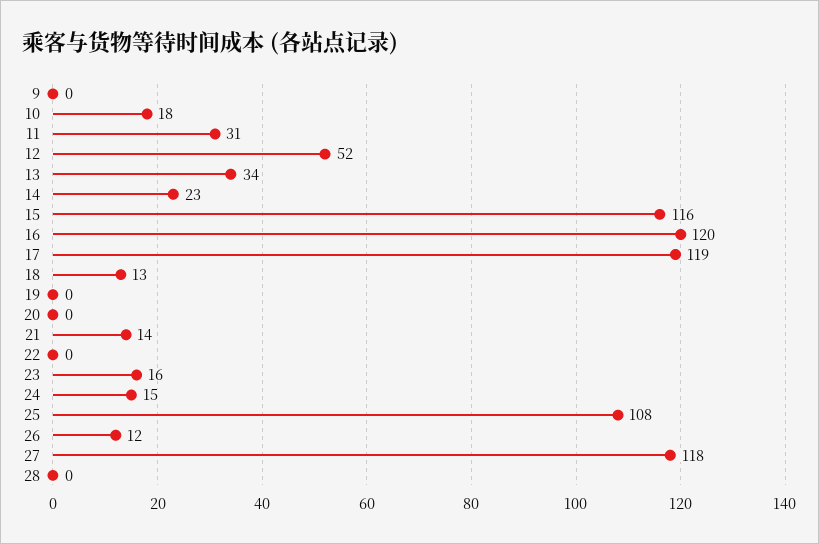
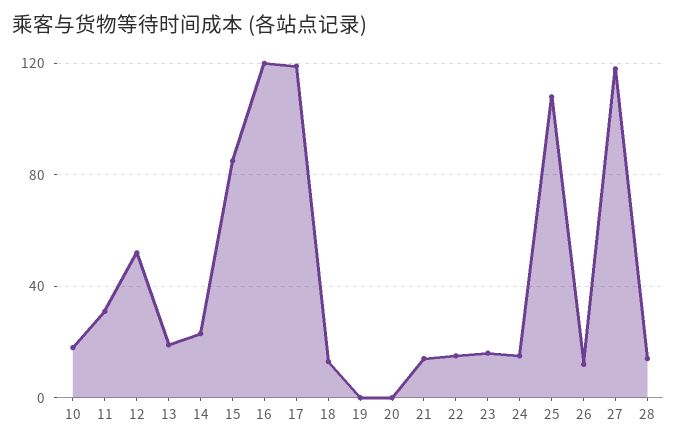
  {
-   "9": 0,
    "10": 18,
    "11": 31,
    "12": 52,
-   "13": 34,
+   "13": 20,
    "14": 23,
-   "15": 116,
+   "15": 85,
    "16": 120,
    "17": 119,
    "18": 13,
    "19": 0,
    "20": 0,
    "21": 14,
-   "22": 0,
+   "22": 15,
    "23": 16,
    "24": 15,
    "25": 108,
    "26": 12,
    "27": 118,
-   "28": 0
+   "28": 15
  }

